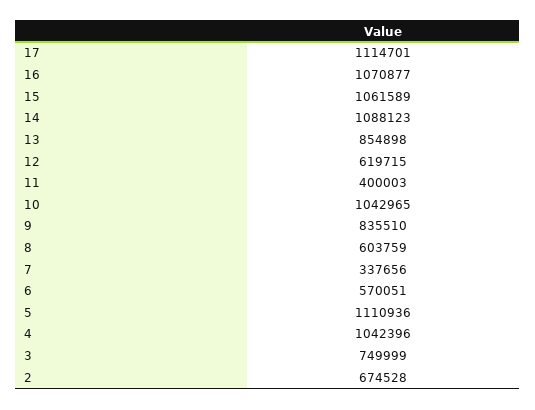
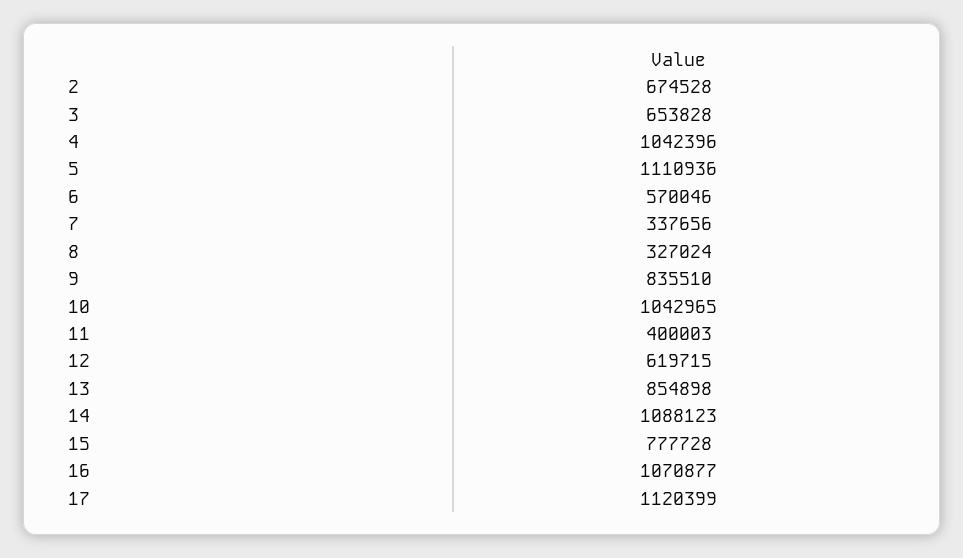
  {
-   "17": 1114701,
+   "17": 1120399,
    "16": 1070877,
-   "15": 1061589,
+   "15": 777728,
    "14": 1088123,
    "13": 854898,
    "12": 619715,
    "11": 400003,
    "10": 1042965,
    "9": 835510,
-   "8": 603759,
+   "8": 327024,
    "7": 337656,
-   "6": 570051,
+   "6": 570046,
    "5": 1110936,
    "4": 1042396,
-   "3": 749999,
+   "3": 653828,
    "2": 674528
  }

